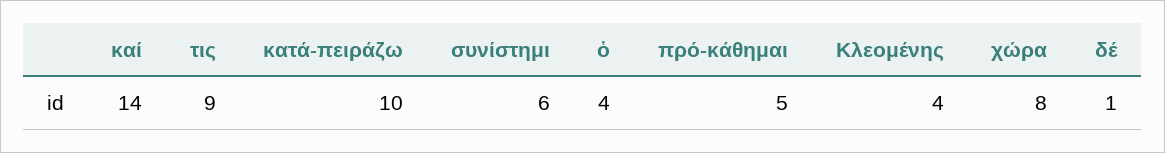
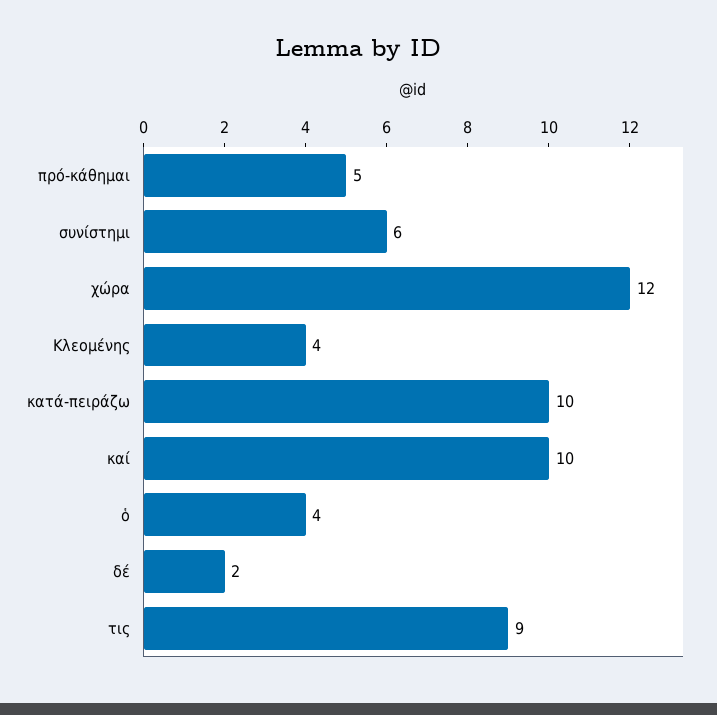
  {
-   "καί": 14,
+   "καί": 10,
    "τις": 9,
    "κατά-πειράζω": 10,
    "συνίστημι": 6,
    "ὁ": 4,
    "πρό-κάθημαι": 5,
    "Κλεομένης": 4,
-   "χώρα": 8,
+   "χώρα": 12,
-   "δέ": 1
+   "δέ": 2
  }

